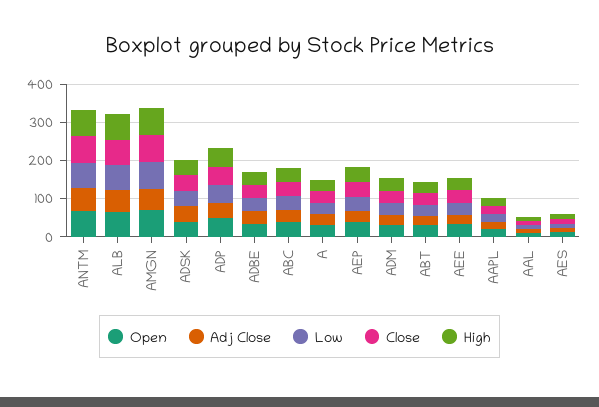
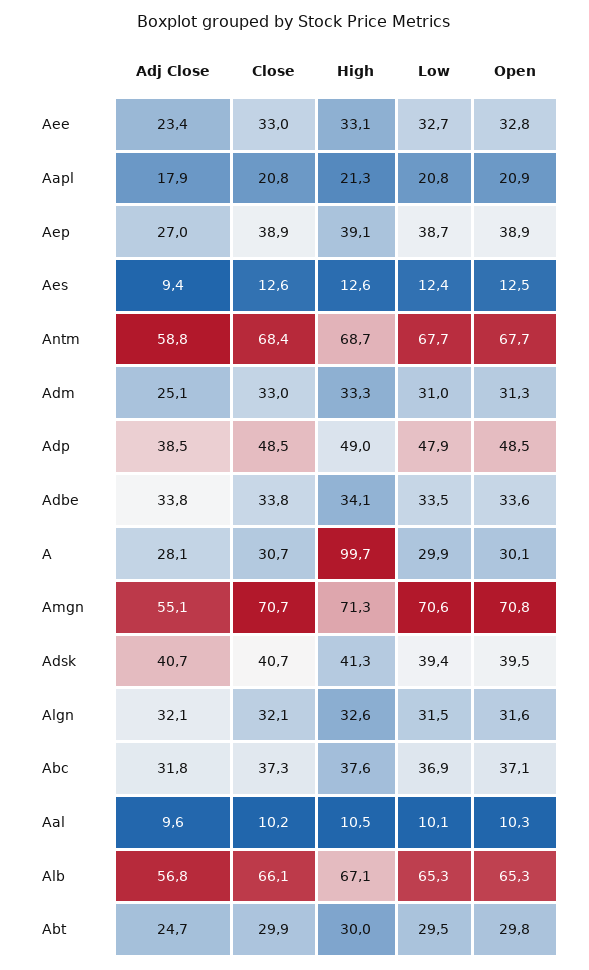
  {
    "Open": {
      "ANTM": 67.7,
      "ALB": 65.3,
      "AMGN": 70.8,
      "ADSK": 39.5,
      "ADP": 48.5,
      "ADBE": 33.6,
      "ABC": 37.1,
      "A": 30.1,
      "AEP": 38.9,
      "ADM": 31.3,
      "ABT": 29.8,
      "AEE": 32.8,
      "AAPL": 20.9,
      "AAL": 10.3,
-     "AES": 12.5
+     "AES": 12.5,
+     "Algn": 31.6
    },
    "Adj Close": {
      "ANTM": 58.8,
      "ALB": 56.8,
      "AMGN": 55.1,
      "ADSK": 40.7,
      "ADP": 38.5,
      "ADBE": 33.8,
      "ABC": 31.8,
      "A": 28.1,
      "AEP": 27,
      "ADM": 25.1,
      "ABT": 24.7,
      "AEE": 23.4,
      "AAPL": 17.9,
      "AAL": 9.6,
-     "AES": 9.4
+     "AES": 9.4,
+     "Algn": 32.1
    },
    "Low": {
      "ANTM": 67.7,
      "ALB": 65.3,
      "AMGN": 70.6,
      "ADSK": 39.4,
      "ADP": 47.9,
      "ADBE": 33.5,
      "ABC": 36.9,
      "A": 29.9,
      "AEP": 38.7,
      "ADM": 31,
      "ABT": 29.5,
      "AEE": 32.7,
      "AAPL": 20.8,
      "AAL": 10.1,
-     "AES": 12.4
+     "AES": 12.4,
+     "Algn": 31.5
    },
    "Close": {
      "ANTM": 68.4,
      "ALB": 66.1,
      "AMGN": 70.7,
      "ADSK": 40.7,
      "ADP": 48.5,
      "ADBE": 33.8,
      "ABC": 37.3,
      "A": 30.7,
      "AEP": 38.9,
      "ADM": 33,
      "ABT": 29.9,
      "AEE": 33,
      "AAPL": 20.8,
      "AAL": 10.2,
-     "AES": 12.6
+     "AES": 12.6,
+     "Algn": 32.1
    },
    "High": {
      "ANTM": 68.7,
      "ALB": 67.1,
      "AMGN": 71.3,
      "ADSK": 41.3,
      "ADP": 49,
      "ADBE": 34.1,
      "ABC": 37.6,
-     "A": 25,
+     "A": 99.7,
      "AEP": 39.1,
      "ADM": 33.3,
      "ABT": 30,
      "AEE": 33.1,
      "AAPL": 21.3,
      "AAL": 10.5,
-     "AES": 12.6
+     "AES": 12.6,
+     "Algn": 32.6
    }
  }

